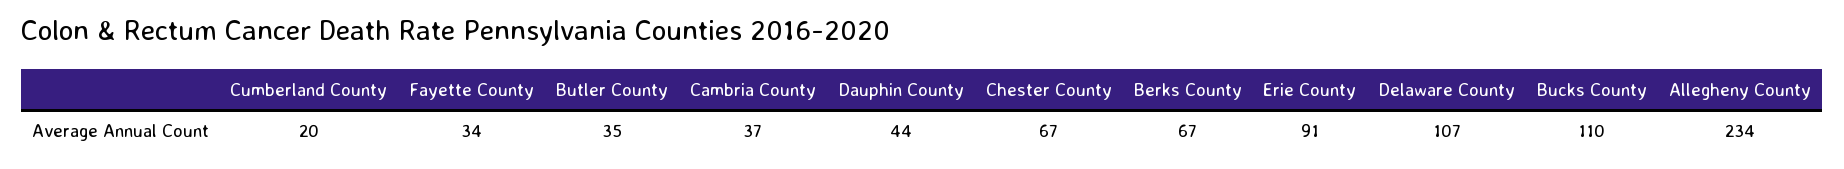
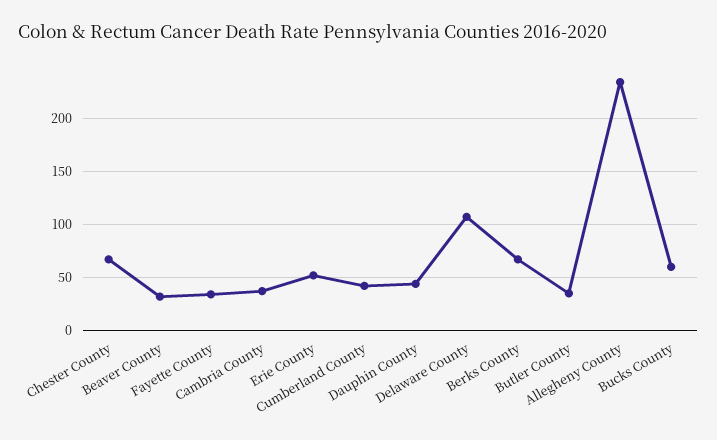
  {
-   "Cumberland County": 20,
+   "Cumberland County": 40,
    "Fayette County": 34,
    "Butler County": 35,
    "Cambria County": 37,
    "Dauphin County": 44,
    "Chester County": 67,
    "Berks County": 67,
-   "Erie County": 91,
+   "Erie County": 50,
    "Delaware County": 107,
-   "Bucks County": 110,
+   "Bucks County": 60,
-   "Allegheny County": 234
+   "Allegheny County": 234,
+   "Beaver County": 30
  }

